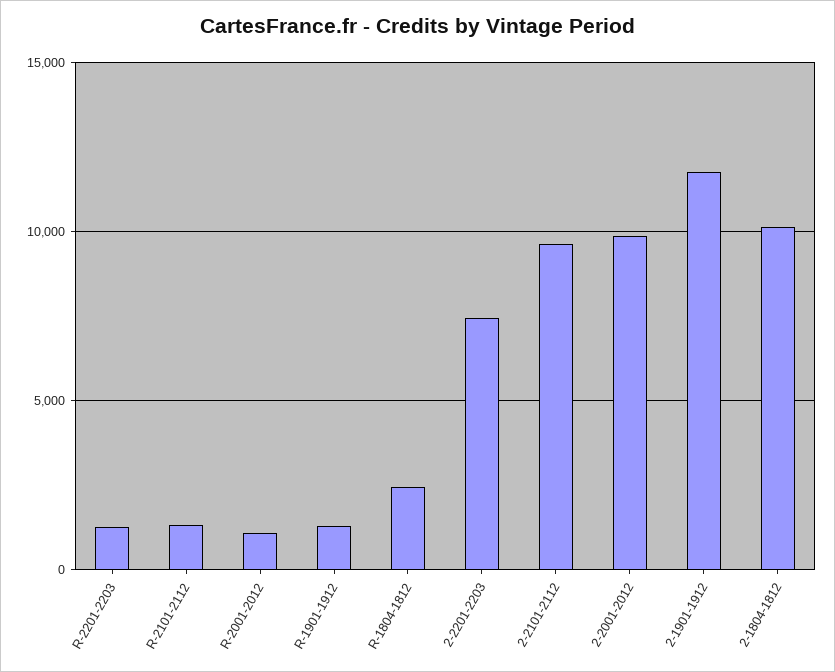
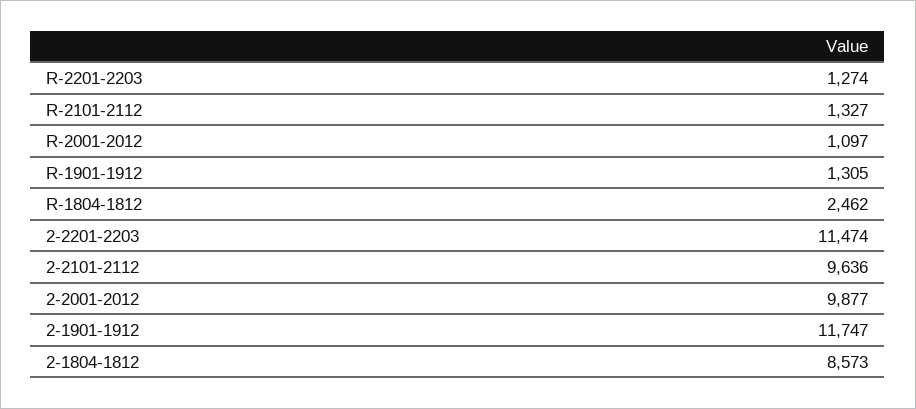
  {
    "R-2201-2203": 1274,
    "R-2101-2112": 1327,
    "R-2001-2012": 1097,
    "R-1901-1912": 1305,
    "R-1804-1812": 2462,
-   "2-2201-2203": 7500,
+   "2-2201-2203": 11474,
    "2-2101-2112": 9636,
    "2-2001-2012": 9877,
    "2-1901-1912": 11747,
-   "2-1804-1812": 10000
+   "2-1804-1812": 8573
  }

